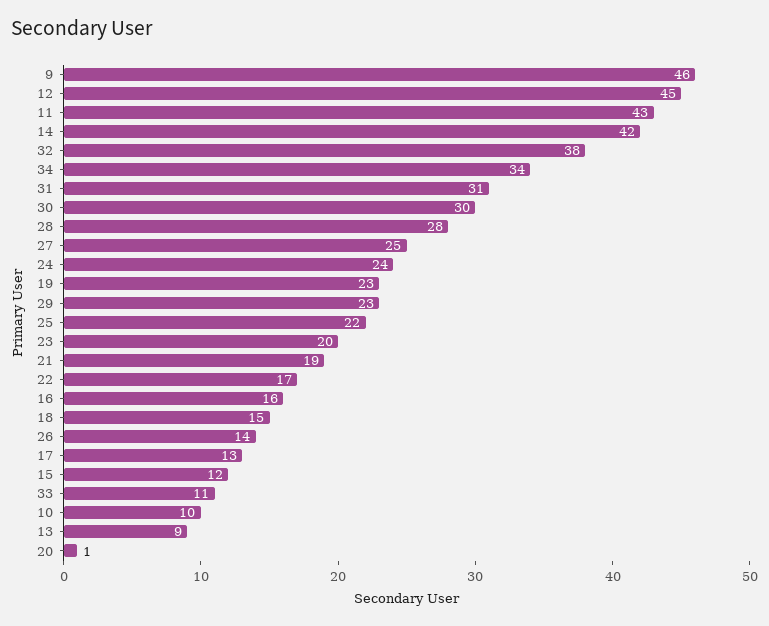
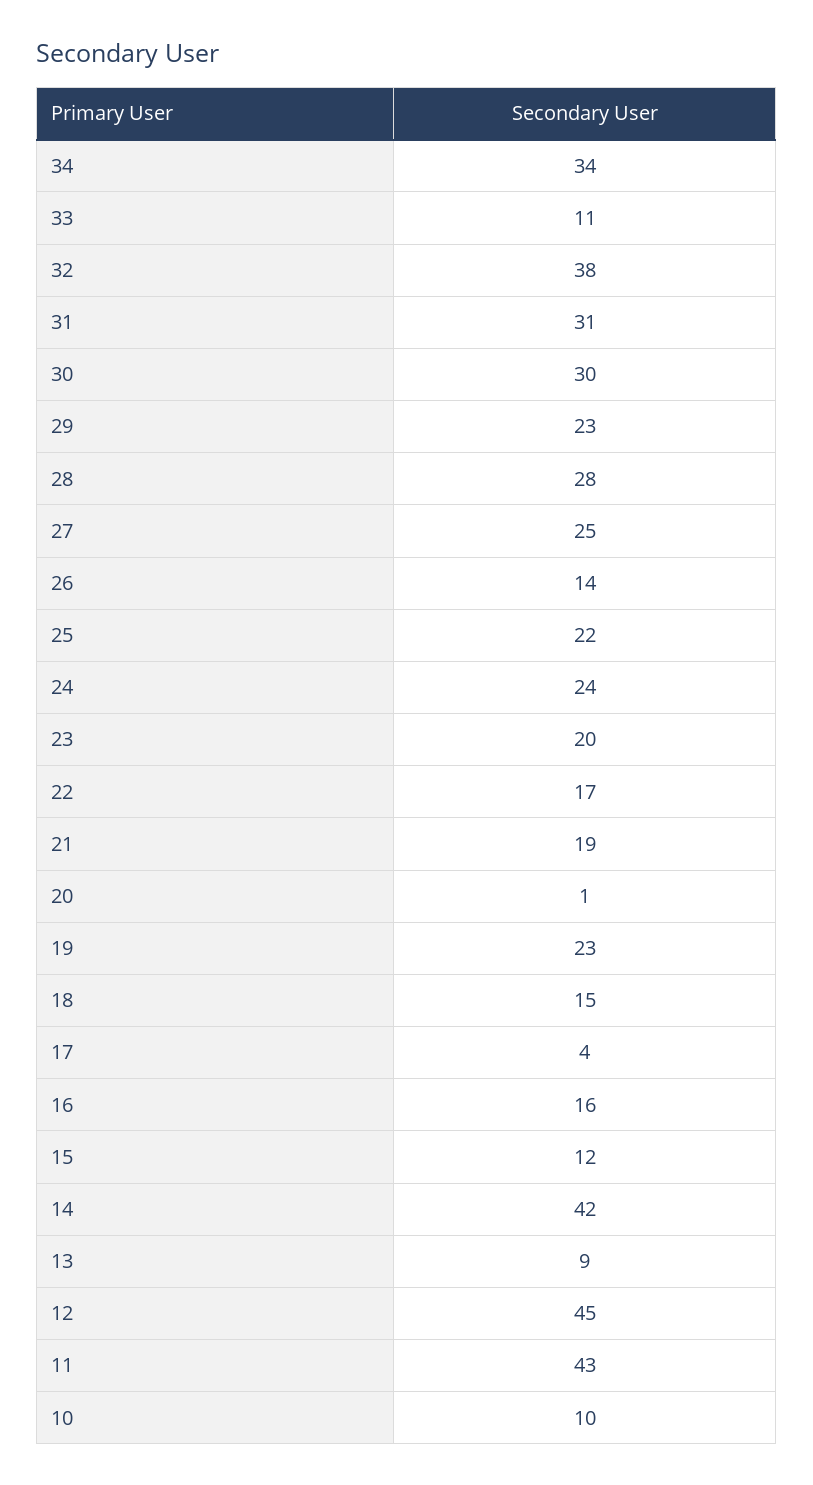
  {
-   "9": 46,
    "12": 45,
    "11": 43,
    "14": 42,
    "32": 38,
    "34": 34,
    "31": 31,
    "30": 30,
    "28": 28,
    "27": 25,
    "24": 24,
    "19": 23,
    "29": 23,
    "25": 22,
    "23": 20,
    "21": 19,
    "22": 17,
    "16": 16,
    "18": 15,
    "26": 14,
-   "17": 13,
+   "17": 4,
    "15": 12,
    "33": 11,
    "10": 10,
    "13": 9,
    "20": 1
  }

